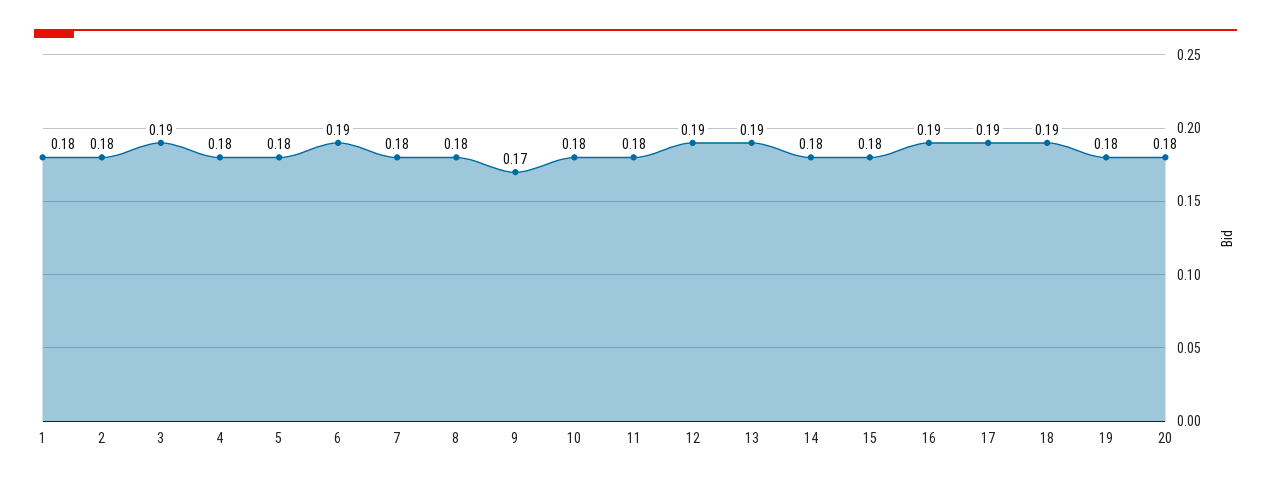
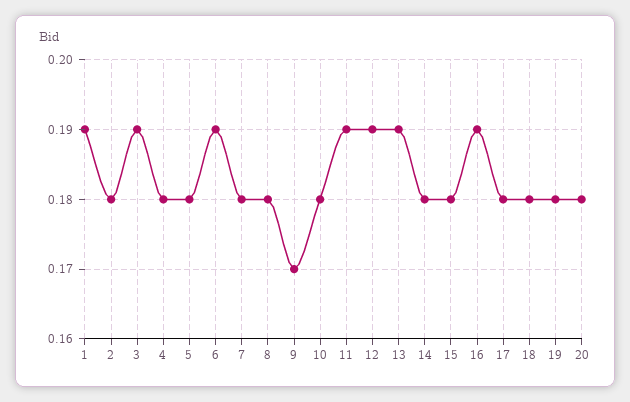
  {
-   "1": 0.18,
+   "1": 0.19,
    "2": 0.18,
    "3": 0.19,
    "4": 0.18,
    "5": 0.18,
    "6": 0.19,
    "7": 0.18,
    "8": 0.18,
    "9": 0.17,
    "10": 0.18,
-   "11": 0.18,
+   "11": 0.19,
    "12": 0.19,
    "13": 0.19,
    "14": 0.18,
    "15": 0.18,
    "16": 0.19,
-   "17": 0.19,
+   "17": 0.18,
-   "18": 0.19,
+   "18": 0.18,
    "19": 0.18,
    "20": 0.18
  }

